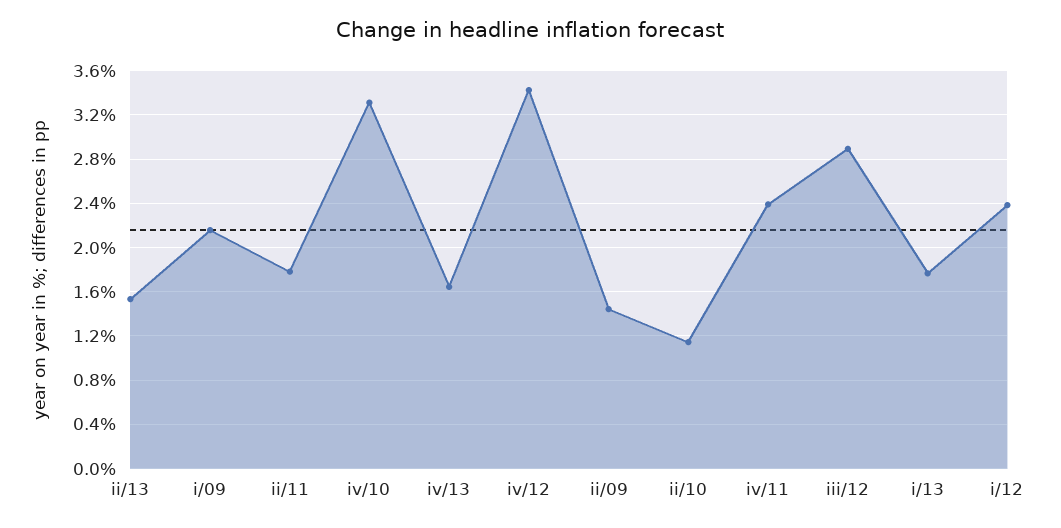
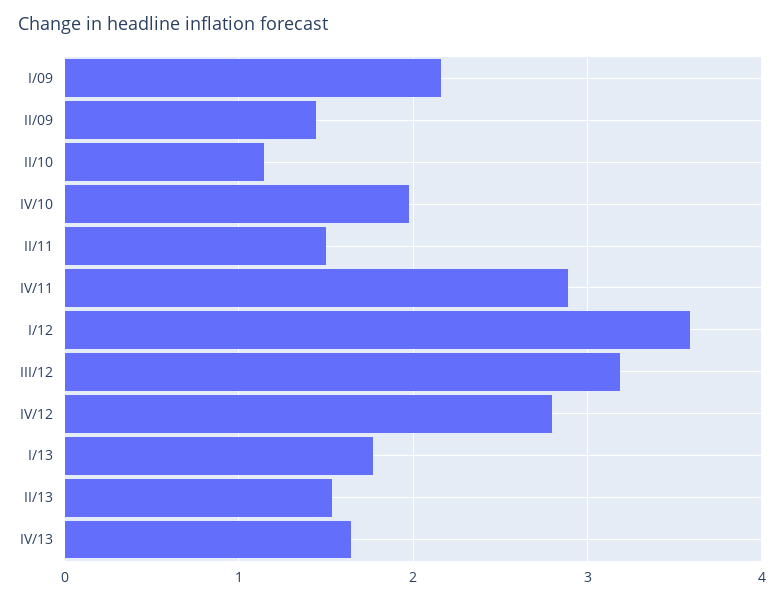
  {
    "ii/13": 1.5,
    "i/09": 2.2,
-   "ii/11": 1.8,
+   "ii/11": 1.5,
-   "iv/10": 3.3,
+   "iv/10": 2,
    "iv/13": 1.6,
-   "iv/12": 3.4,
+   "iv/12": 2.8,
    "ii/09": 1.4,
    "ii/10": 1.1,
-   "iv/11": 2.4,
+   "iv/11": 2.9,
-   "iii/12": 2.9,
+   "iii/12": 3.2,
    "i/13": 1.8,
-   "i/12": 2.4
+   "i/12": 3.6
  }

